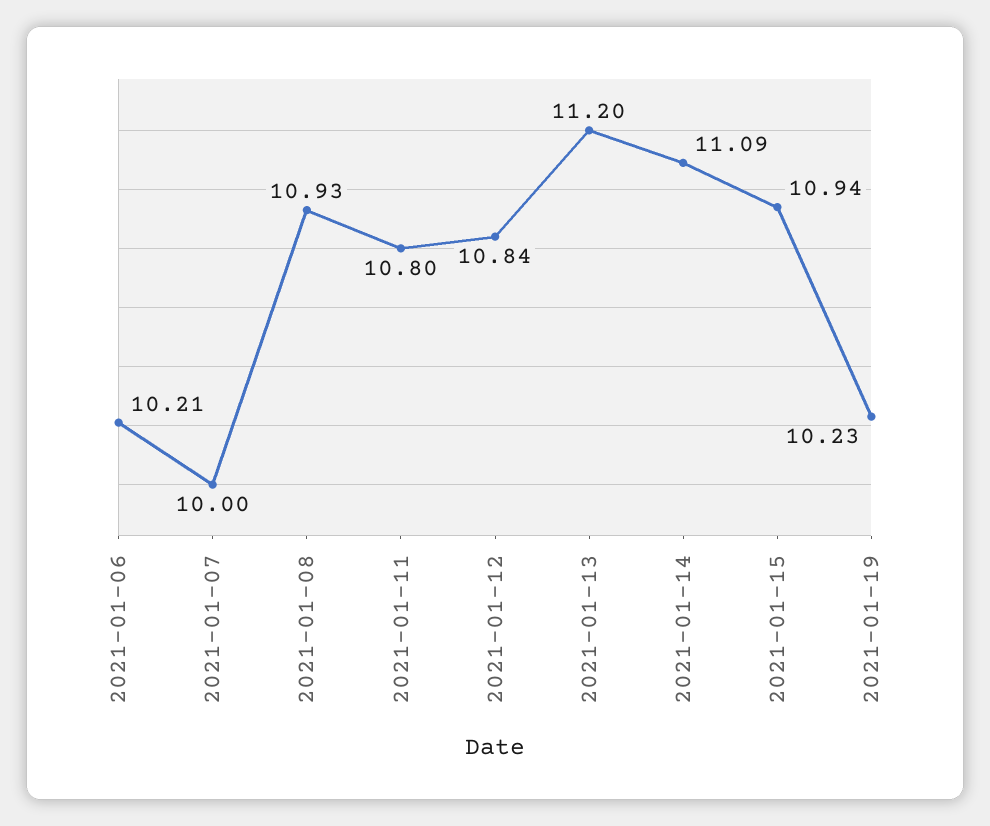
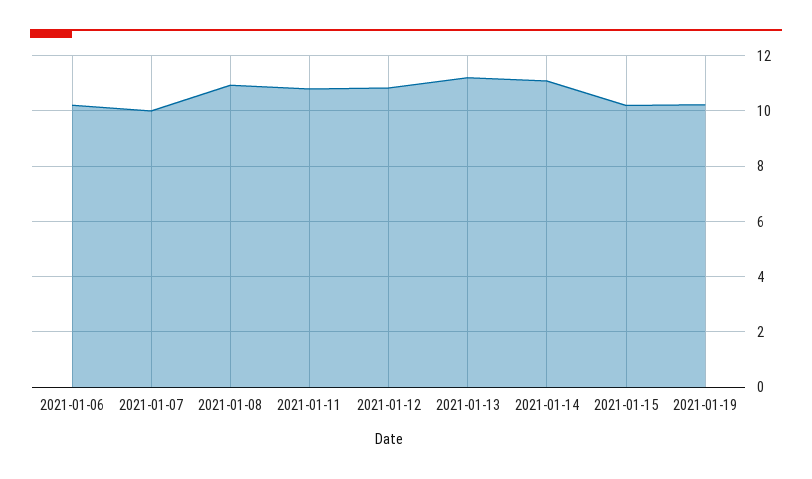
  {
    "2021-01-06": 10.21,
    "2021-01-07": 10,
    "2021-01-08": 10.93,
    "2021-01-11": 10.8,
    "2021-01-12": 10.84,
    "2021-01-13": 11.2,
    "2021-01-14": 11.09,
-   "2021-01-15": 10.94,
+   "2021-01-15": 10.25,
    "2021-01-19": 10.23
  }

